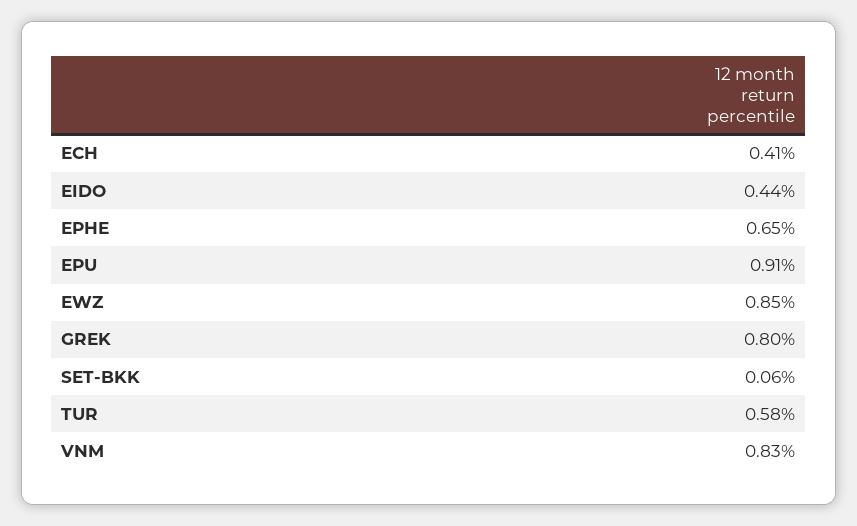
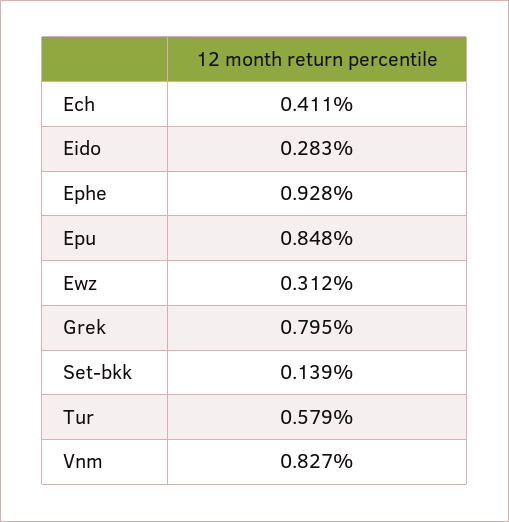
  {
    "ECH": 0.411,
-   "EIDO": 0.44,
+   "EIDO": 0.283,
-   "EPHE": 0.65,
+   "EPHE": 0.928,
-   "EPU": 0.91,
+   "EPU": 0.848,
-   "EWZ": 0.85,
+   "EWZ": 0.312,
    "GREK": 0.795,
-   "SET-BKK": 0.06,
+   "SET-BKK": 0.139,
    "TUR": 0.579,
    "VNM": 0.827
  }

